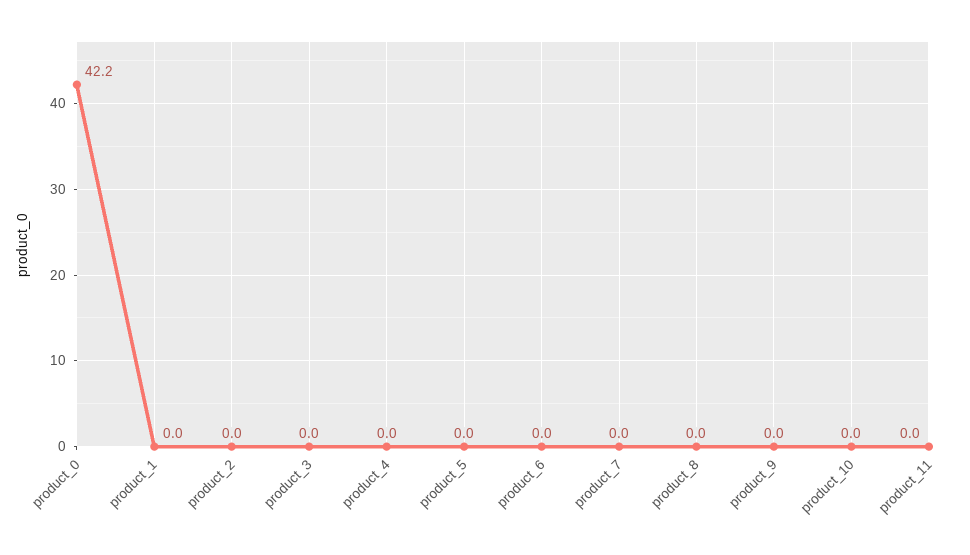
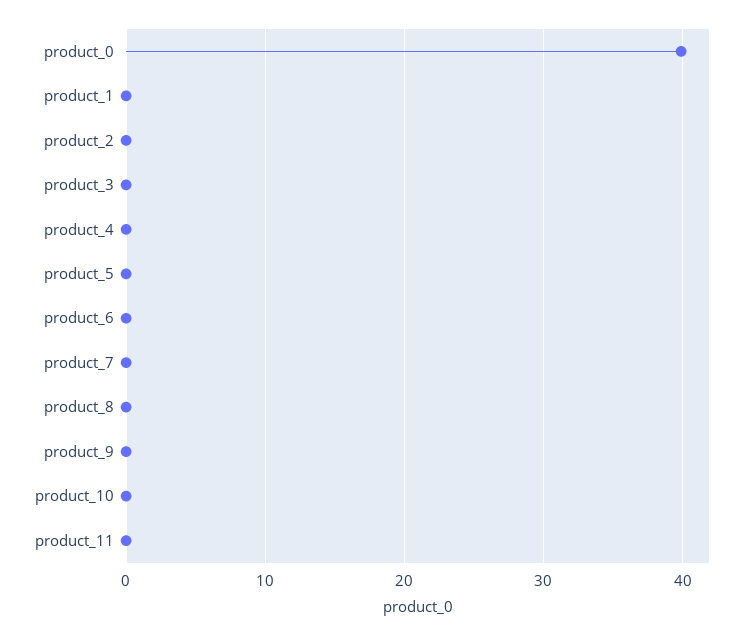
  {
-   "product_0": 42.2,
+   "product_0": 40,
    "product_1": 0,
    "product_2": 0,
    "product_3": 0,
    "product_4": 0,
    "product_5": 0,
    "product_6": 0,
    "product_7": 0,
    "product_8": 0,
    "product_9": 0,
    "product_10": 0,
    "product_11": 0
  }

